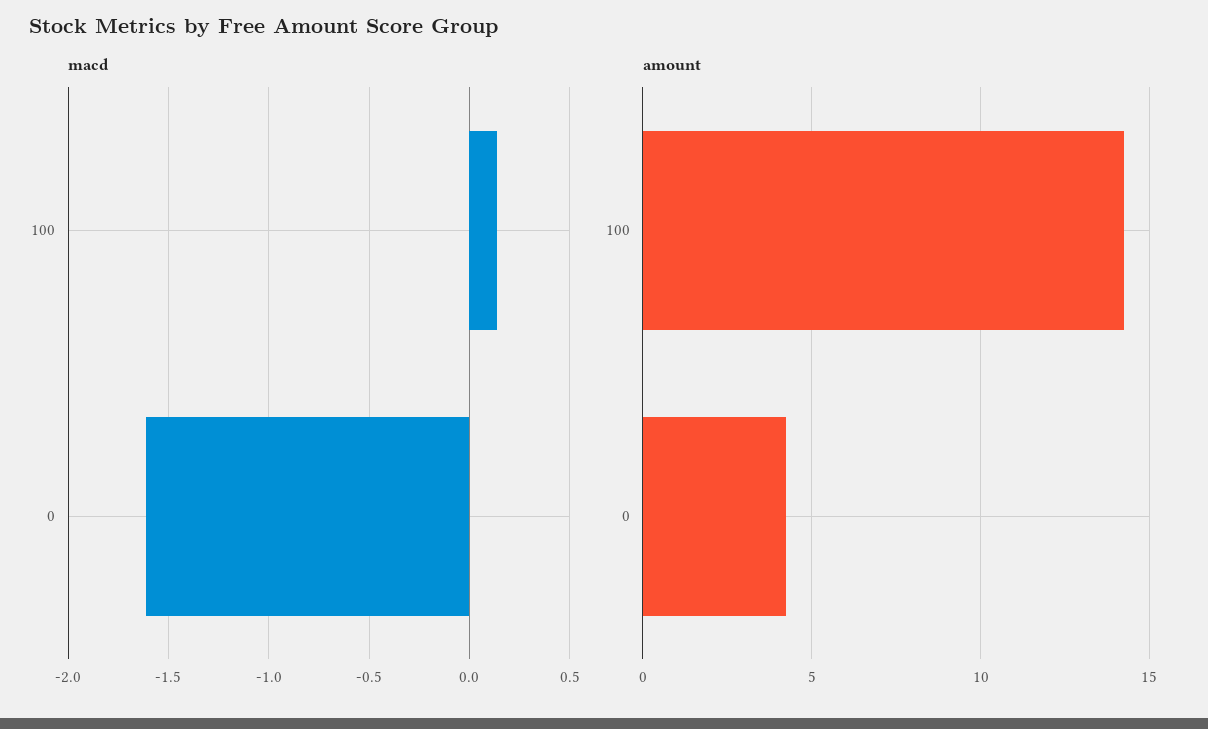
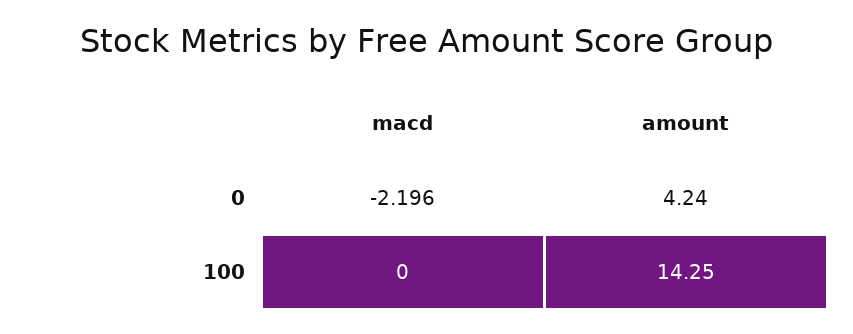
  {
    "macd": {
-     "100": 0.15,
+     "100": 0,
-     "0": -1.6
+     "0": -2.196
    },
    "amount": {
      "100": 14.25,
      "0": 4.24
    }
  }

